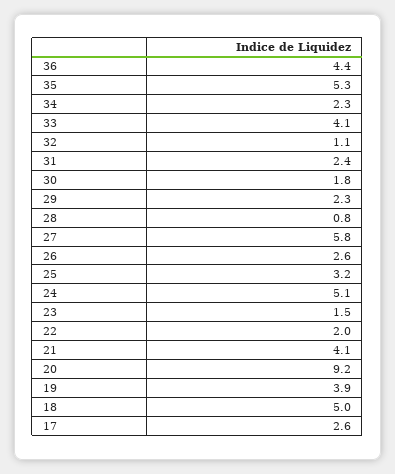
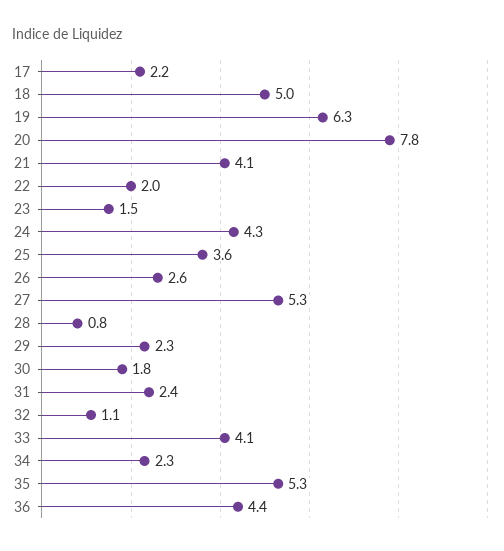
  {
    "36": 4.4,
    "35": 5.3,
    "34": 2.3,
    "33": 4.1,
    "32": 1.1,
    "31": 2.4,
    "30": 1.8,
    "29": 2.3,
    "28": 0.8,
-   "27": 5.8,
+   "27": 5.3,
    "26": 2.6,
-   "25": 3.2,
+   "25": 3.6,
-   "24": 5.1,
+   "24": 4.3,
    "23": 1.5,
    "22": 2,
    "21": 4.1,
-   "20": 9.2,
+   "20": 7.8,
-   "19": 3.9,
+   "19": 6.3,
    "18": 5,
-   "17": 2.6
+   "17": 2.2
  }

